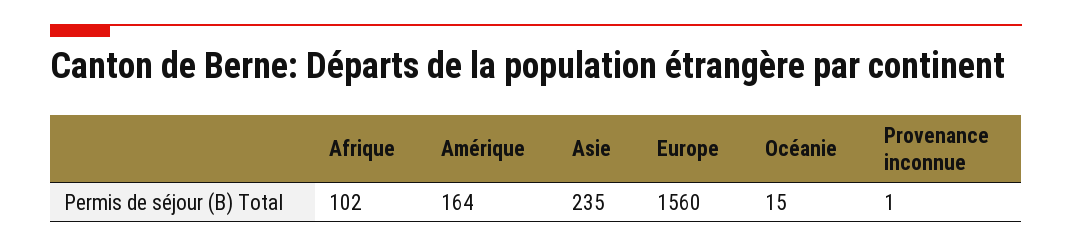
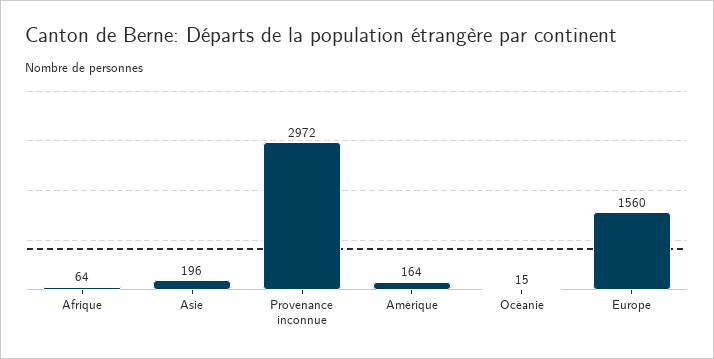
  {
-   "Afrique": 102,
+   "Afrique": 64,
    "Amérique": 164,
-   "Asie": 235,
+   "Asie": 196,
    "Europe": 1560,
    "Océanie": 15,
-   "Provenance inconnue": 1
+   "Provenance inconnue": 2972
  }

